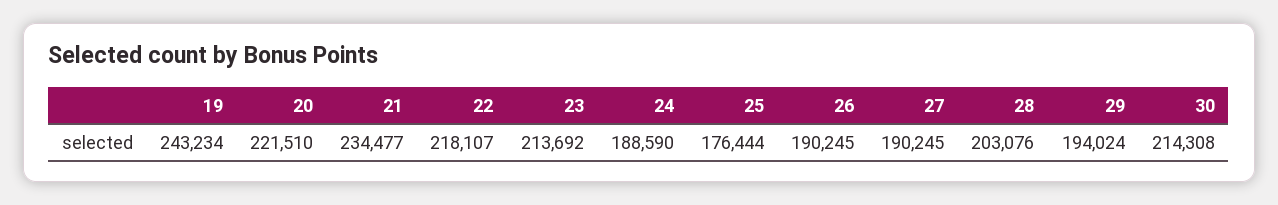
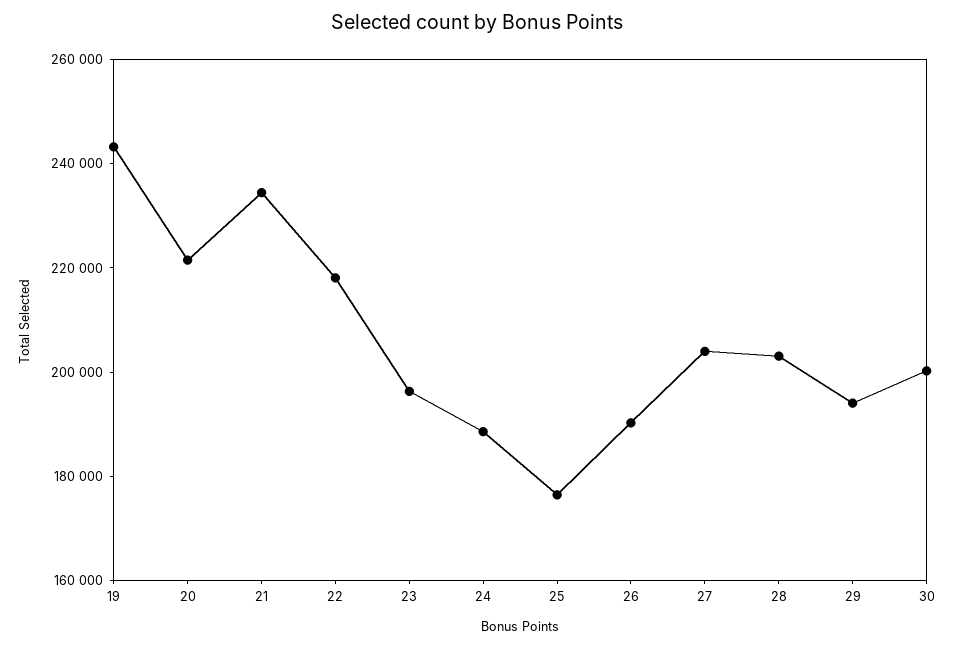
  {
    "19": 243234,
    "20": 221510,
    "21": 234477,
    "22": 218107,
-   "23": 213692,
+   "23": 195000,
    "24": 188590,
    "25": 176444,
    "26": 190245,
-   "27": 190245,
+   "27": 205000,
    "28": 203076,
    "29": 194024,
-   "30": 214308
+   "30": 200000
  }

